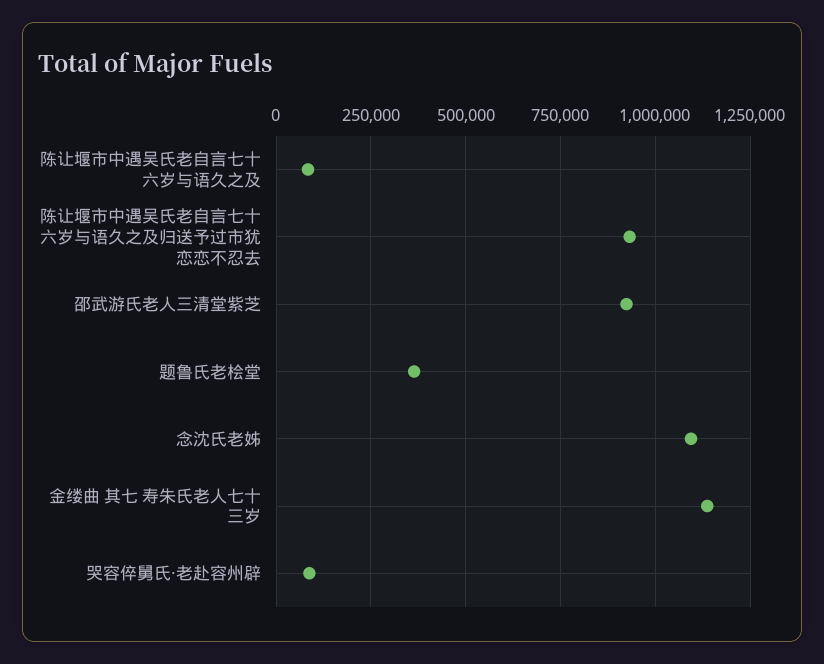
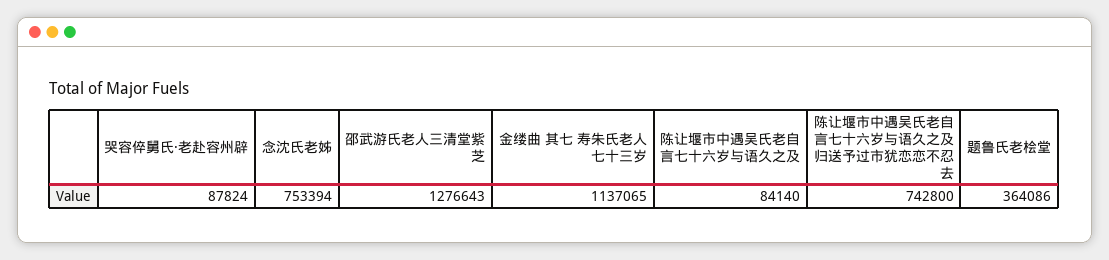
  {
    "陈让堰市中遇吴氏老自言七十六岁与语久之及": 84140,
-   "陈让堰市中遇吴氏老自言七十六岁与语久之及归送予过市犹恋恋不忍去": 925000,
+   "陈让堰市中遇吴氏老自言七十六岁与语久之及归送予过市犹恋恋不忍去": 742800,
-   "邵武游氏老人三清堂紫芝": 925000,
+   "邵武游氏老人三清堂紫芝": 1276643,
    "题鲁氏老桧堂": 364086,
-   "念沈氏老姊": 1100000,
+   "念沈氏老姊": 753394,
    "金缕曲 其七 寿朱氏老人七十三岁": 1137065,
    "哭容倅舅氏·老赴容州辟": 87824
  }

